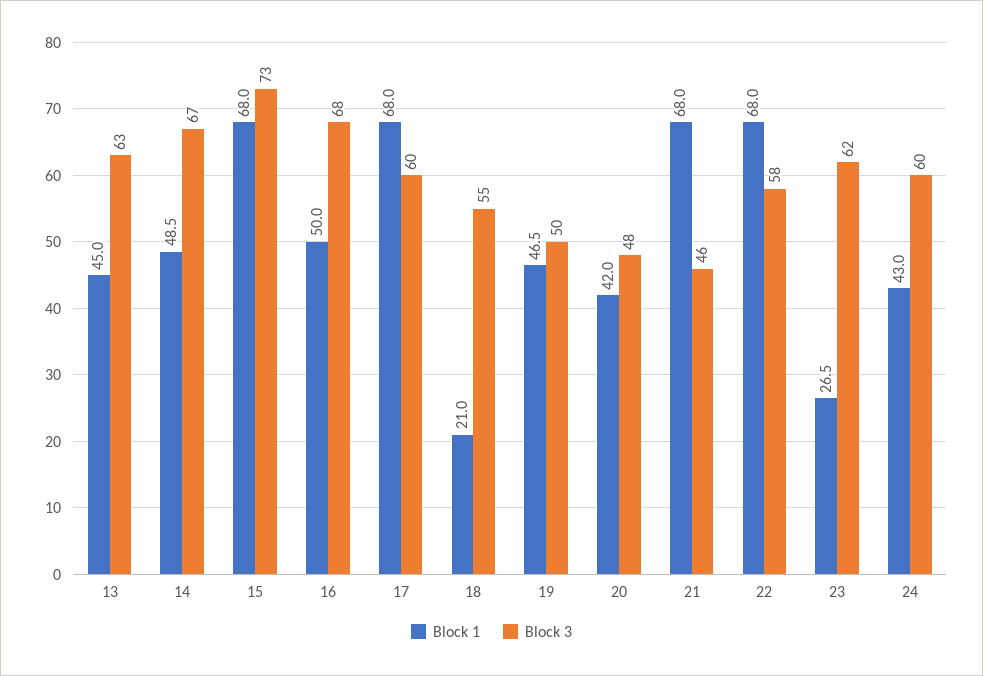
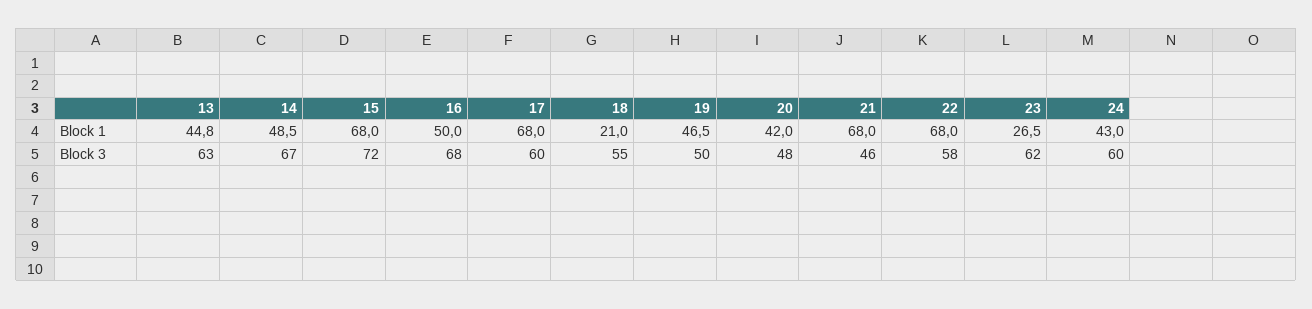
  {
    "Block 1": {
-     "13": 45,
+     "13": 44.8,
      "14": 48.5,
      "15": 68,
      "16": 50,
      "17": 68,
      "18": 21,
      "19": 46.5,
      "20": 42,
      "21": 68,
      "22": 68,
      "23": 26.5,
      "24": 43
    },
    "Block 3": {
      "13": 63,
      "14": 67,
-     "15": 73,
+     "15": 72,
      "16": 68,
      "17": 60,
      "18": 55,
      "19": 50,
      "20": 48,
      "21": 46,
      "22": 58,
      "23": 62,
      "24": 60
    }
  }

